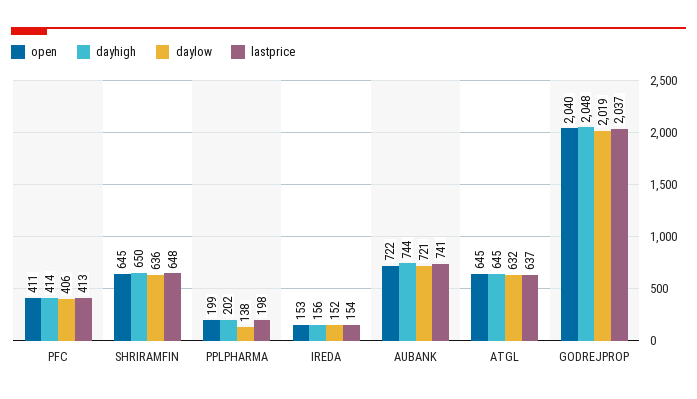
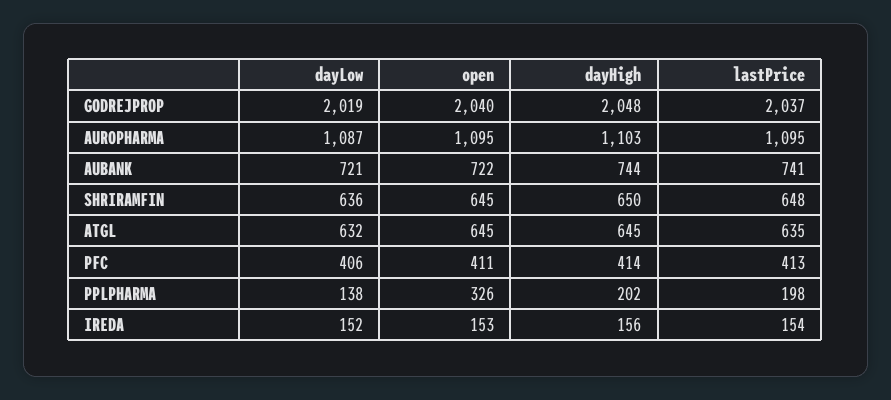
  {
    "open": {
      "PFC": 411,
      "SHRIRAMFIN": 645,
-     "PPLPHARMA": 199,
+     "PPLPHARMA": 326,
      "IREDA": 153,
      "AUBANK": 722,
      "ATGL": 645,
-     "GODREJPROP": 2040
+     "GODREJPROP": 2040,
+     "AUROPHARMA": 1095
    },
    "dayhigh": {
      "PFC": 414,
      "SHRIRAMFIN": 650,
      "PPLPHARMA": 202,
      "IREDA": 156,
      "AUBANK": 744,
      "ATGL": 645,
-     "GODREJPROP": 2048
+     "GODREJPROP": 2048,
+     "AUROPHARMA": 1103
    },
    "daylow": {
      "PFC": 406,
      "SHRIRAMFIN": 636,
      "PPLPHARMA": 138,
      "IREDA": 152,
      "AUBANK": 721,
      "ATGL": 632,
-     "GODREJPROP": 2019
+     "GODREJPROP": 2019,
+     "AUROPHARMA": 1087
    },
    "lastprice": {
      "PFC": 413,
      "SHRIRAMFIN": 648,
      "PPLPHARMA": 198,
      "IREDA": 154,
      "AUBANK": 741,
-     "ATGL": 637,
+     "ATGL": 635,
-     "GODREJPROP": 2037
+     "GODREJPROP": 2037,
+     "AUROPHARMA": 1095
    }
  }

